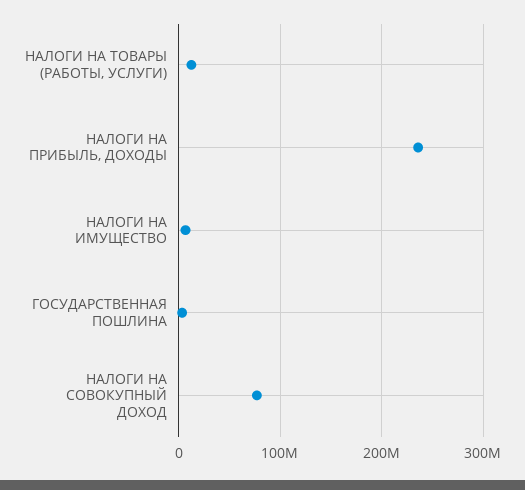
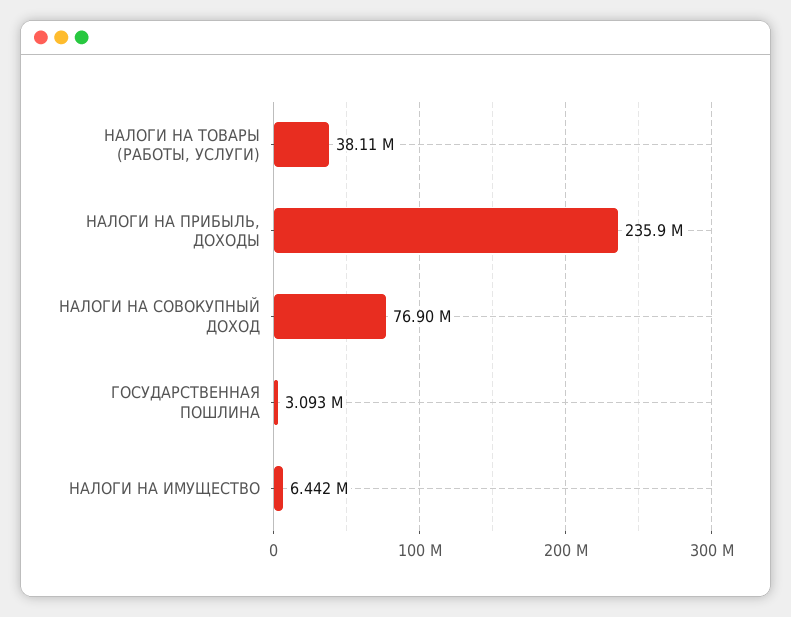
  {
-   "НАЛОГИ НА ТОВАРЫ (РАБОТЫ, УСЛУГИ)": 10000000,
+   "НАЛОГИ НА ТОВАРЫ (РАБОТЫ, УСЛУГИ)": 38110000,
    "НАЛОГИ НА ПРИБЫЛЬ, ДОХОДЫ": 235900000,
    "НАЛОГИ НА ИМУЩЕСТВО": 6442000,
    "ГОСУДАРСТВЕННАЯ ПОШЛИНА": 3093000,
    "НАЛОГИ НА СОВОКУПНЫЙ ДОХОД": 76900000
  }

